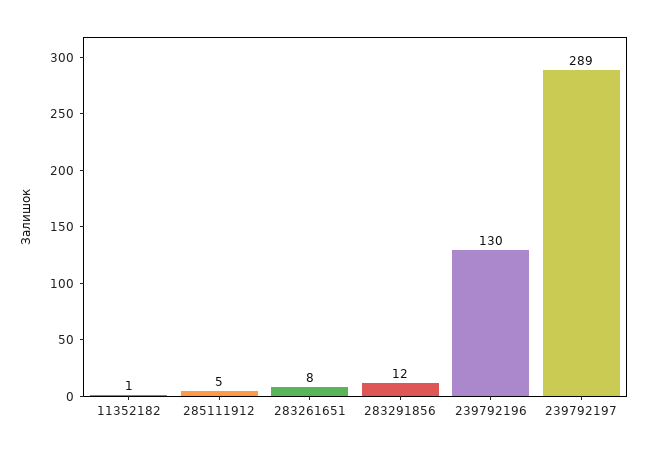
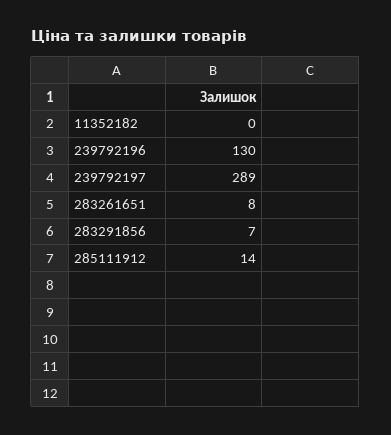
  {
-   "11352182": 1,
+   "11352182": 0,
-   "285111912": 5,
+   "285111912": 14,
    "283261651": 8,
-   "283291856": 12,
+   "283291856": 7,
    "239792196": 130,
    "239792197": 289
  }

